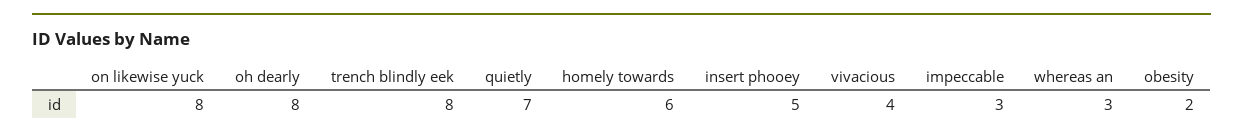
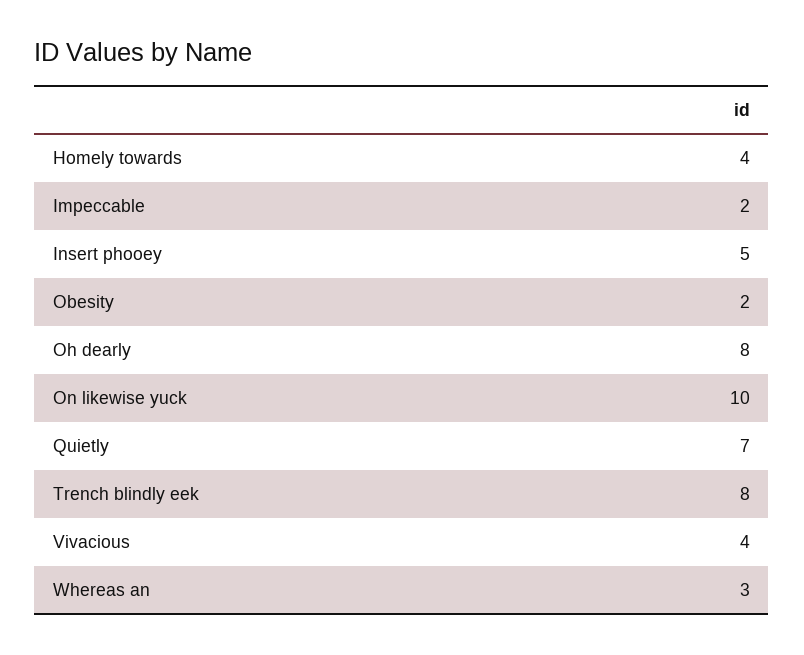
  {
-   "on likewise yuck": 8,
+   "on likewise yuck": 10,
    "oh dearly": 8,
    "trench blindly eek": 8,
    "quietly": 7,
-   "homely towards": 6,
+   "homely towards": 4,
    "insert phooey": 5,
    "vivacious": 4,
-   "impeccable": 3,
+   "impeccable": 2,
    "whereas an": 3,
    "obesity": 2
  }

